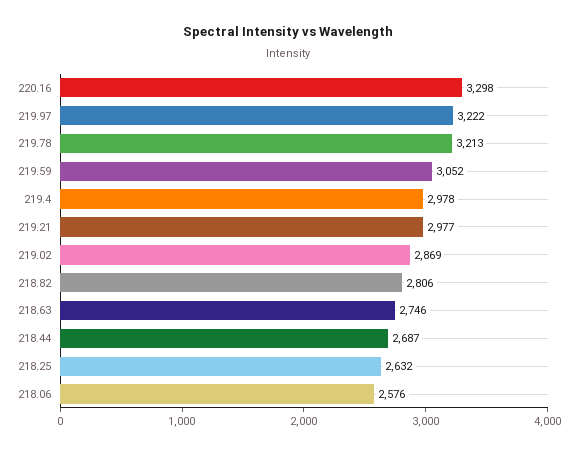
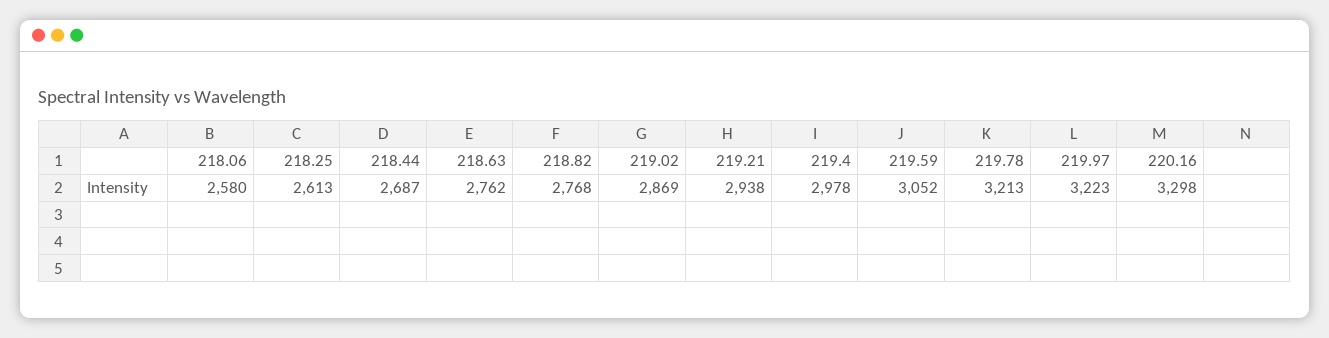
  {
    "220.16": 3298,
-   "219.97": 3222,
+   "219.97": 3223,
    "219.78": 3213,
    "219.59": 3052,
    "219.4": 2978,
-   "219.21": 2977,
+   "219.21": 2938,
    "219.02": 2869,
-   "218.82": 2806,
+   "218.82": 2768,
-   "218.63": 2746,
+   "218.63": 2762,
    "218.44": 2687,
-   "218.25": 2632,
+   "218.25": 2613,
-   "218.06": 2576
+   "218.06": 2580
  }

